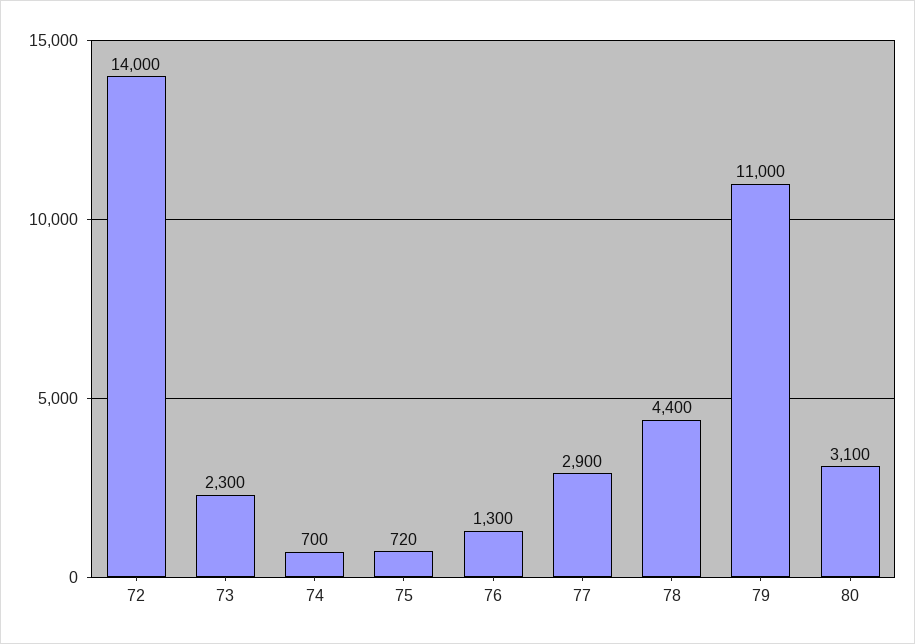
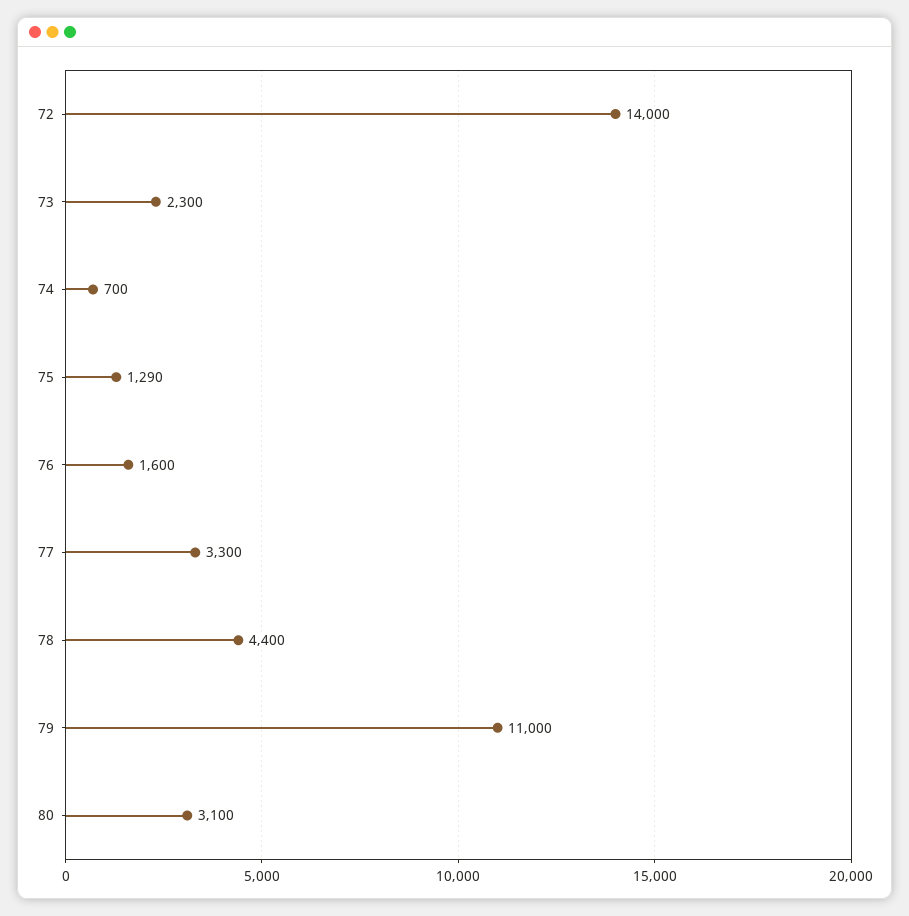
  {
    "72": 14000,
    "73": 2300,
    "74": 700,
-   "75": 720,
+   "75": 1290,
-   "76": 1300,
+   "76": 1600,
-   "77": 2900,
+   "77": 3300,
    "78": 4400,
    "79": 11000,
    "80": 3100
  }

